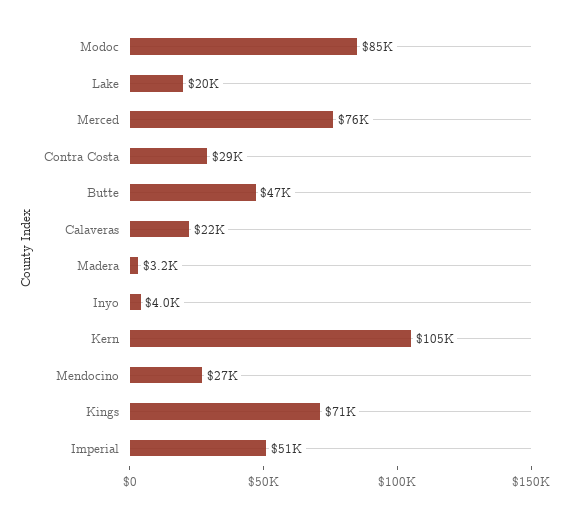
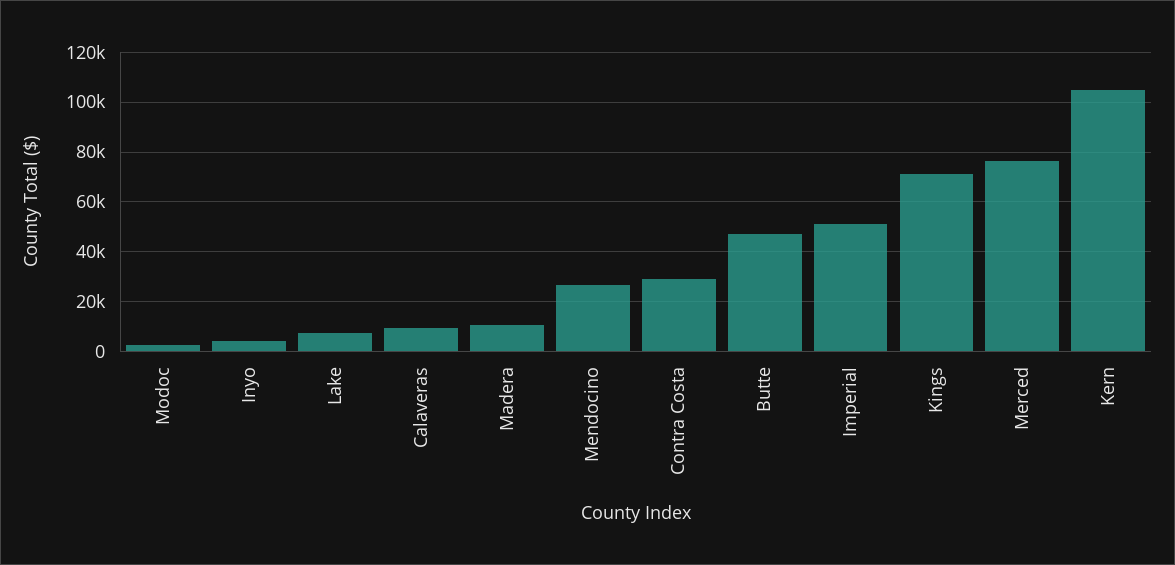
  {
-   "Modoc": 85000,
+   "Modoc": 2500,
-   "Lake": 20000,
+   "Lake": 7500,
    "Merced": 76000,
    "Contra Costa": 29000,
    "Butte": 47000,
-   "Calaveras": 22000,
+   "Calaveras": 10000,
-   "Madera": 3200,
+   "Madera": 10000,
    "Inyo": 4000,
    "Kern": 105000,
    "Mendocino": 27000,
    "Kings": 71000,
    "Imperial": 51000
  }

